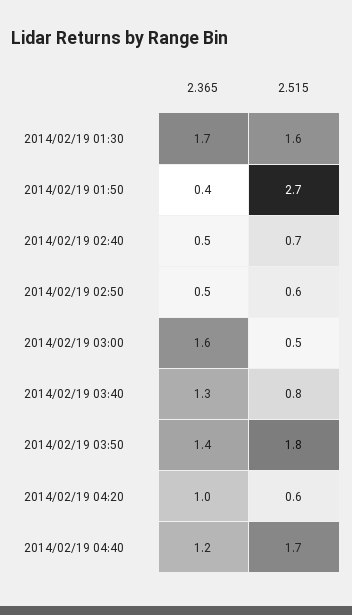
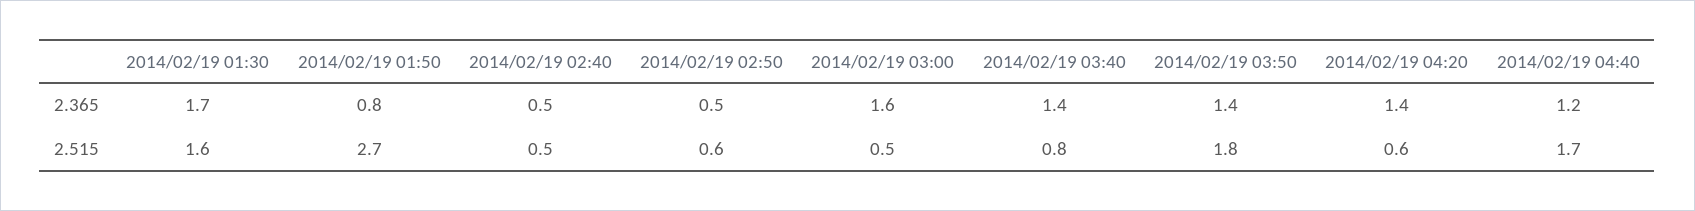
  {
    "2.365": {
      "2014/02/19 01:30": 1.7,
-     "2014/02/19 01:50": 0.4,
+     "2014/02/19 01:50": 0.8,
      "2014/02/19 02:40": 0.5,
      "2014/02/19 02:50": 0.5,
      "2014/02/19 03:00": 1.6,
-     "2014/02/19 03:40": 1.3,
+     "2014/02/19 03:40": 1.4,
      "2014/02/19 03:50": 1.4,
-     "2014/02/19 04:20": 1,
+     "2014/02/19 04:20": 1.4,
      "2014/02/19 04:40": 1.2
    },
    "2.515": {
      "2014/02/19 01:30": 1.6,
      "2014/02/19 01:50": 2.7,
-     "2014/02/19 02:40": 0.7,
+     "2014/02/19 02:40": 0.5,
      "2014/02/19 02:50": 0.6,
      "2014/02/19 03:00": 0.5,
      "2014/02/19 03:40": 0.8,
      "2014/02/19 03:50": 1.8,
      "2014/02/19 04:20": 0.6,
      "2014/02/19 04:40": 1.7
    }
  }

